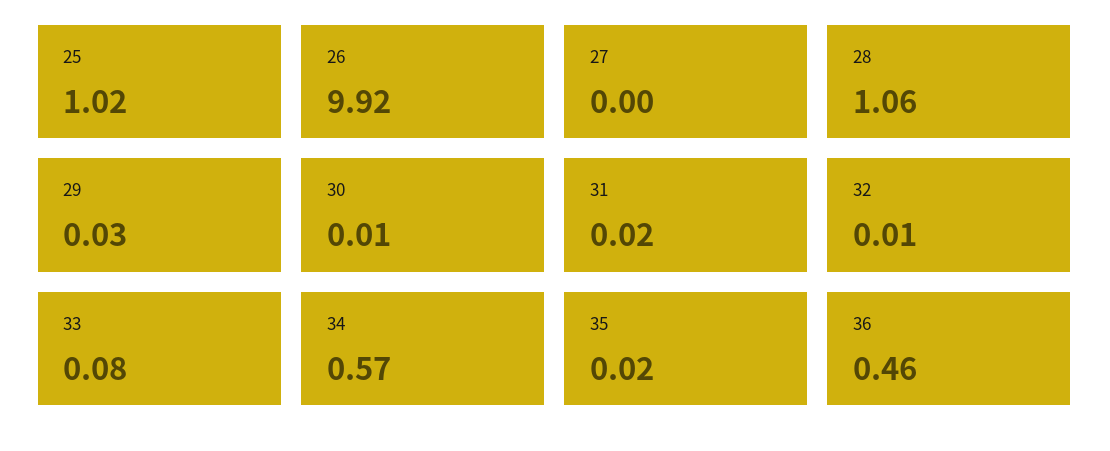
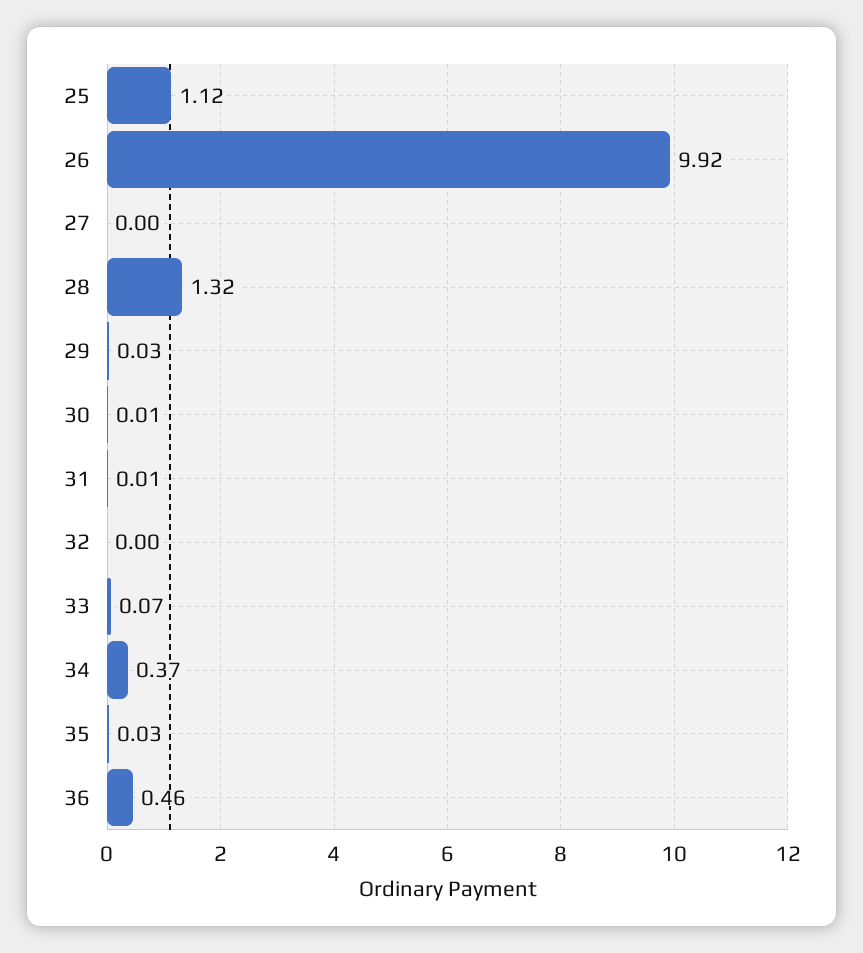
  {
-   "25": 1.02,
+   "25": 1.12,
    "26": 9.92,
    "27": 0,
-   "28": 1.06,
+   "28": 1.32,
    "29": 0.03,
    "30": 0.01,
-   "31": 0.02,
+   "31": 0.01,
-   "32": 0.01,
+   "32": 0,
-   "33": 0.08,
+   "33": 0.07,
-   "34": 0.57,
+   "34": 0.37,
-   "35": 0.02,
+   "35": 0.03,
    "36": 0.46
  }

